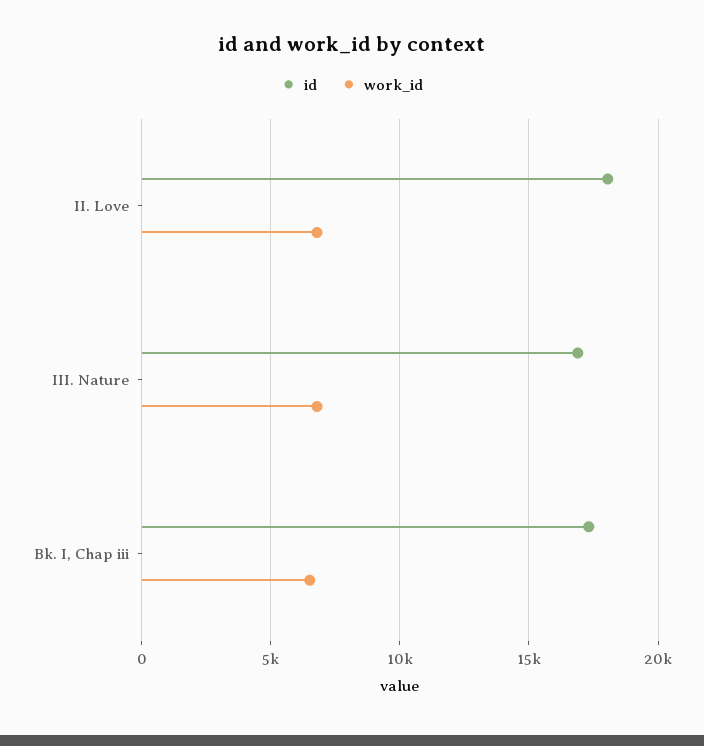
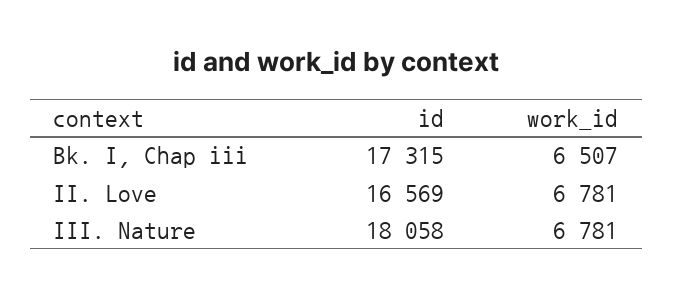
  {
    "id": {
-     "II. Love": 18000,
+     "II. Love": 16569,
-     "III. Nature": 17000,
+     "III. Nature": 18058,
      "Bk. I, Chap iii": 17315
    },
    "work_id": {
      "II. Love": 6781,
      "III. Nature": 6781,
      "Bk. I, Chap iii": 6507
    }
  }

